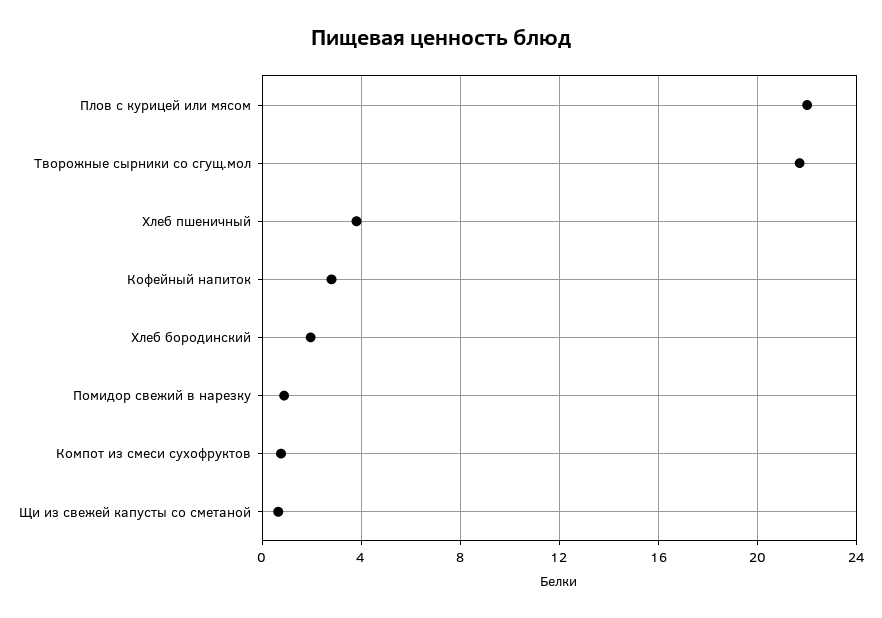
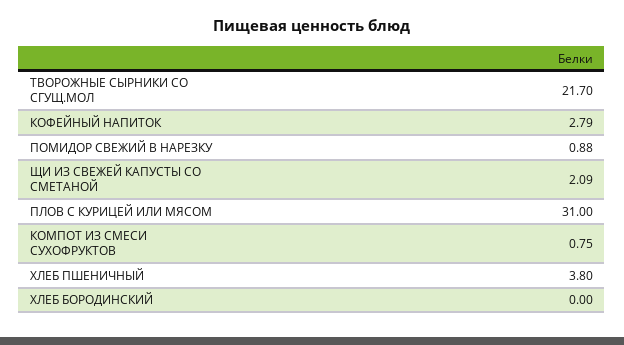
  {
-   "Плов с курицей или мясом": 22,
+   "Плов с курицей или мясом": 31,
    "Творожные сырники со сгущ.мол": 21.7,
    "Хлеб пшеничный": 3.8,
    "Кофейный напиток": 2.79,
-   "Хлеб бородинский": 2,
+   "Хлеб бородинский": 0,
    "Помидор свежий в нарезку": 0.88,
    "Компот из смеси сухофруктов": 0.75,
-   "Щи из свежей капусты со сметаной": 0.5
+   "Щи из свежей капусты со сметаной": 2.09
  }

